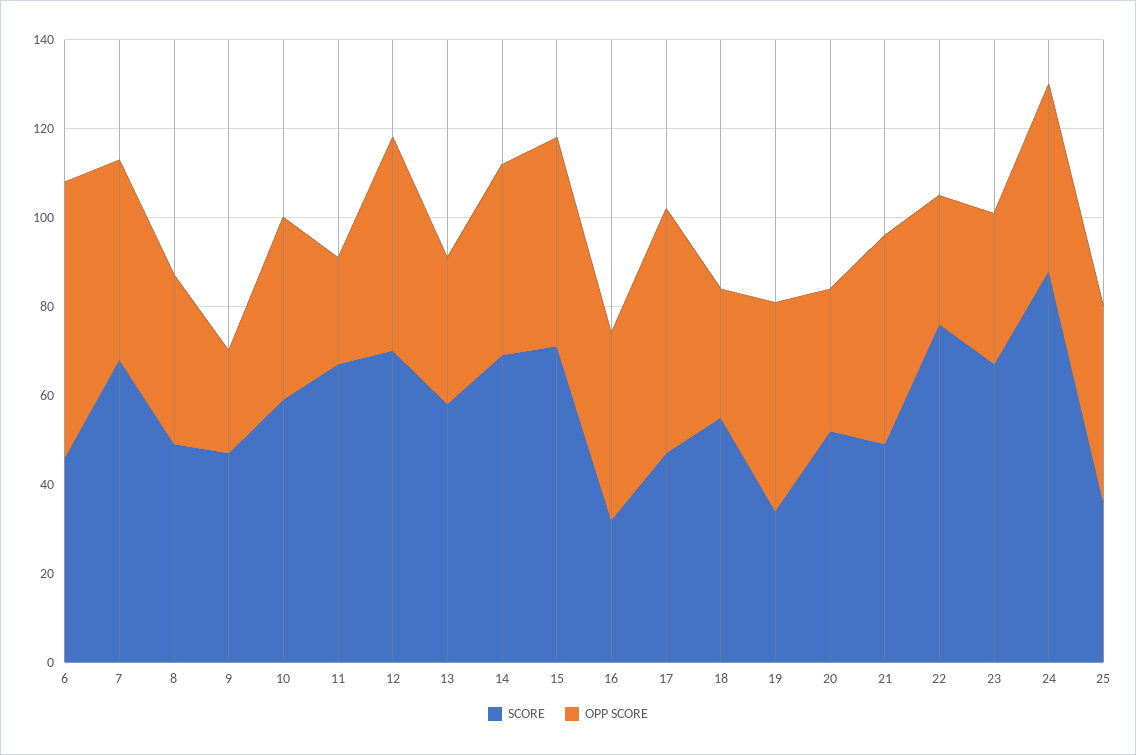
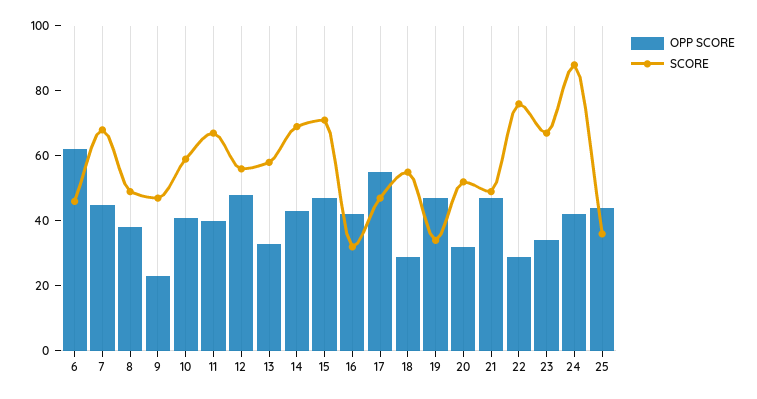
  {
    "SCORE": {
      "6": 45,
      "7": 70,
      "8": 50,
      "9": 45,
      "10": 60,
      "11": 65,
-     "12": 70,
+     "12": 55,
      "13": 60,
      "14": 70,
      "15": 70,
      "16": 30,
      "17": 45,
      "18": 55,
      "19": 35,
      "20": 50,
      "21": 50,
      "22": 75,
      "23": 65,
      "24": 90,
      "25": 35
    },
    "OPP SCORE": {
      "6": 60,
      "7": 45,
      "8": 40,
      "9": 25,
      "10": 40,
-     "11": 25,
+     "11": 40,
      "12": 50,
      "13": 35,
      "14": 45,
      "15": 45,
      "16": 40,
      "17": 55,
      "18": 30,
      "19": 45,
      "20": 30,
      "21": 45,
      "22": 30,
      "23": 35,
      "24": 40,
      "25": 45
    }
  }

